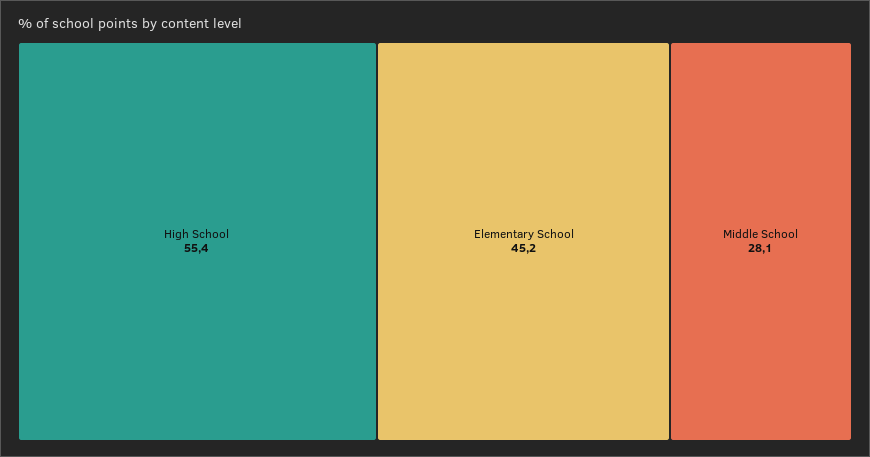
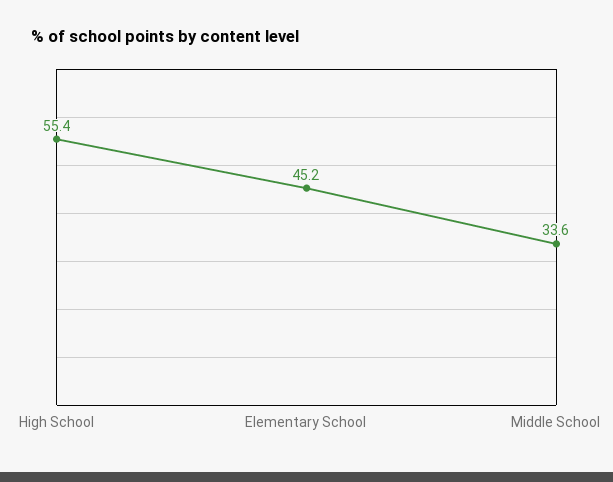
  {
    "High School": 55.4,
    "Elementary School": 45.2,
-   "Middle School": 28.1
+   "Middle School": 33.6
  }

